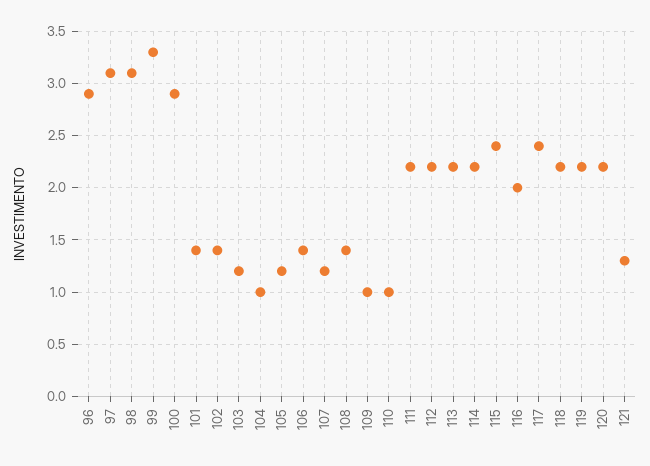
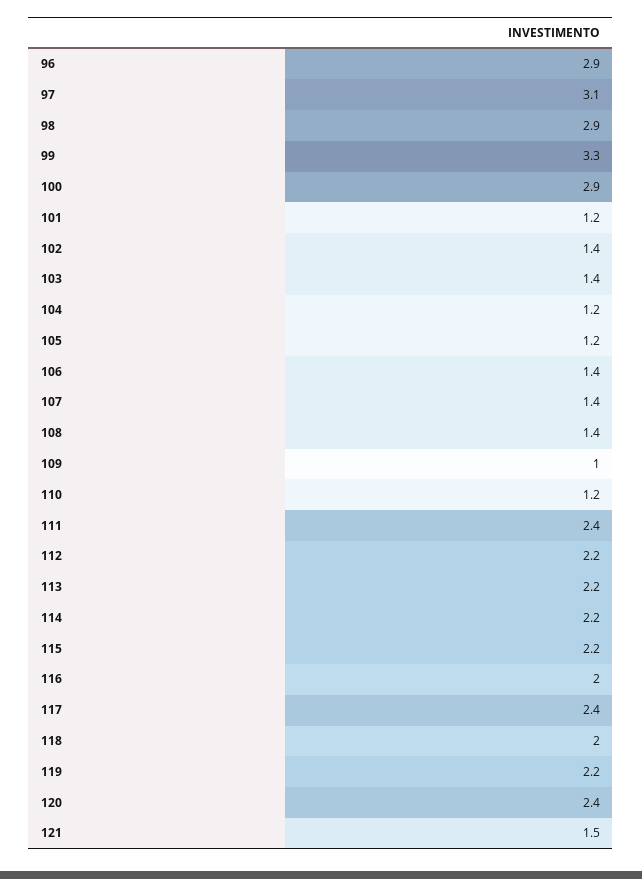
  {
    "96": 2.9,
    "97": 3.1,
-   "98": 3.1,
+   "98": 2.9,
    "99": 3.3,
    "100": 2.9,
-   "101": 1.4,
+   "101": 1.2,
    "102": 1.4,
-   "103": 1.2,
+   "103": 1.4,
-   "104": 1,
+   "104": 1.2,
    "105": 1.2,
    "106": 1.4,
-   "107": 1.2,
+   "107": 1.4,
    "108": 1.4,
    "109": 1,
-   "110": 1,
+   "110": 1.2,
-   "111": 2.2,
+   "111": 2.4,
    "112": 2.2,
    "113": 2.2,
    "114": 2.2,
-   "115": 2.4,
+   "115": 2.2,
    "116": 2,
    "117": 2.4,
-   "118": 2.2,
+   "118": 2,
    "119": 2.2,
-   "120": 2.2,
+   "120": 2.4,
-   "121": 1.3
+   "121": 1.5
  }

